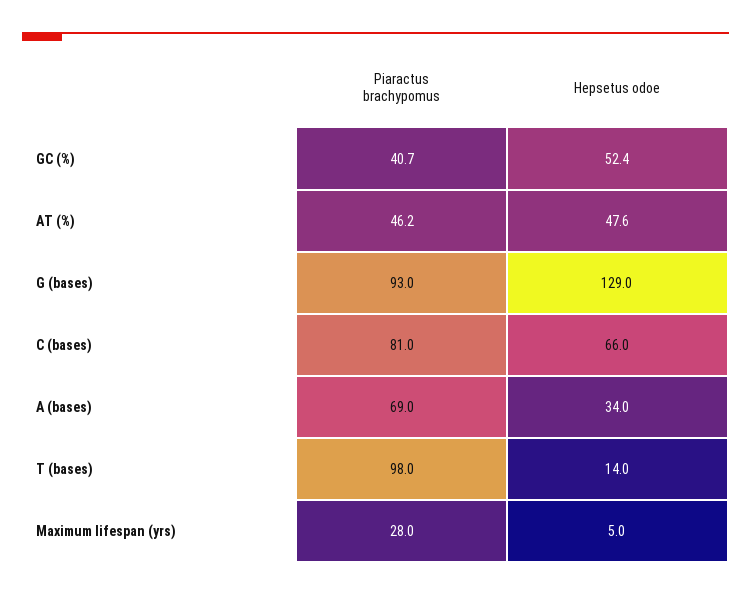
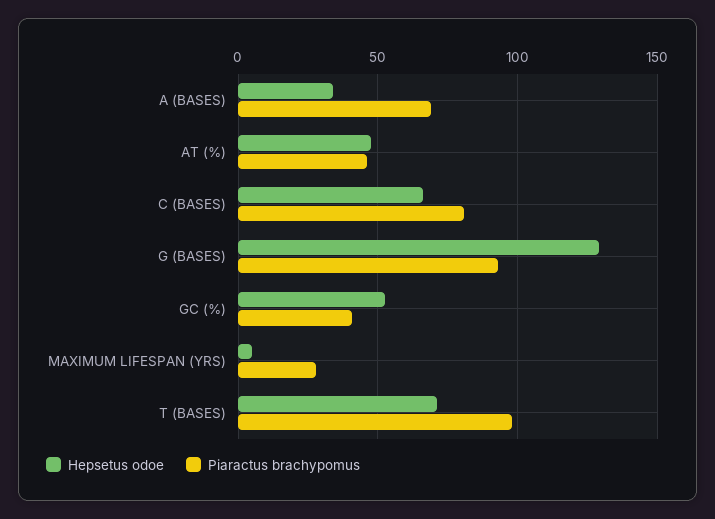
  {
    "Piaractus brachypomus": {
      "GC (%)": 40.7,
      "AT (%)": 46.2,
      "G (bases)": 93,
      "C (bases)": 81,
      "A (bases)": 69,
      "T (bases)": 98,
      "Maximum lifespan (yrs)": 28
    },
    "Hepsetus odoe": {
      "GC (%)": 52.4,
      "AT (%)": 47.6,
      "G (bases)": 129,
      "C (bases)": 66,
      "A (bases)": 34,
-     "T (bases)": 14,
+     "T (bases)": 70,
      "Maximum lifespan (yrs)": 5
    }
  }

